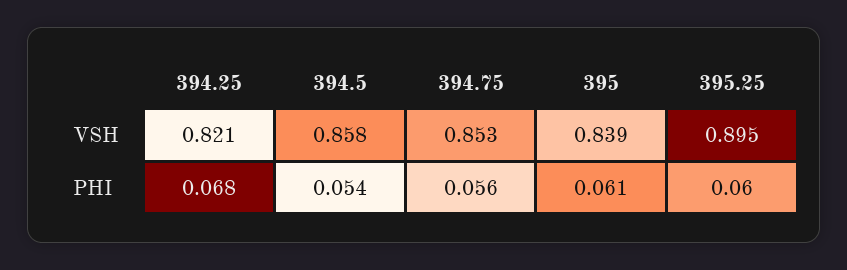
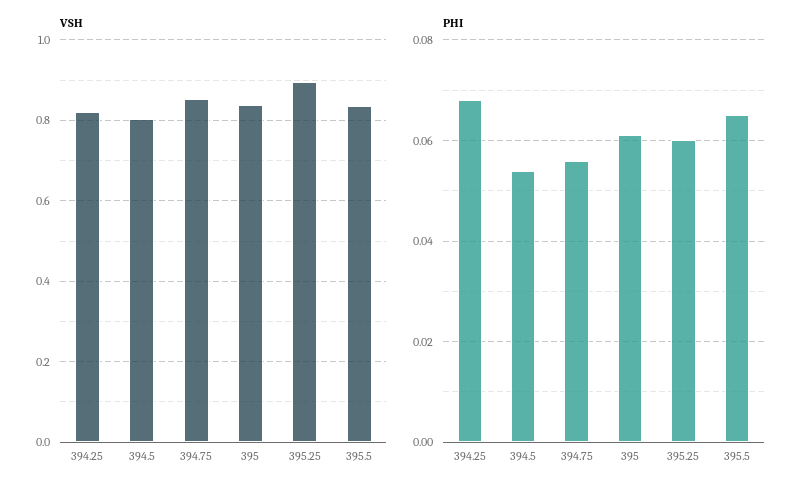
  {
    "VSH": {
      "394.25": 0.821,
-     "394.5": 0.858,
+     "394.5": 0.8,
      "394.75": 0.853,
      "395": 0.839,
-     "395.25": 0.895
+     "395.25": 0.895,
+     "395.5": 0.84
    },
    "PHI": {
      "394.25": 0.068,
      "394.5": 0.054,
      "394.75": 0.056,
      "395": 0.061,
-     "395.25": 0.06
+     "395.25": 0.06,
+     "395.5": 0.065
    }
  }

